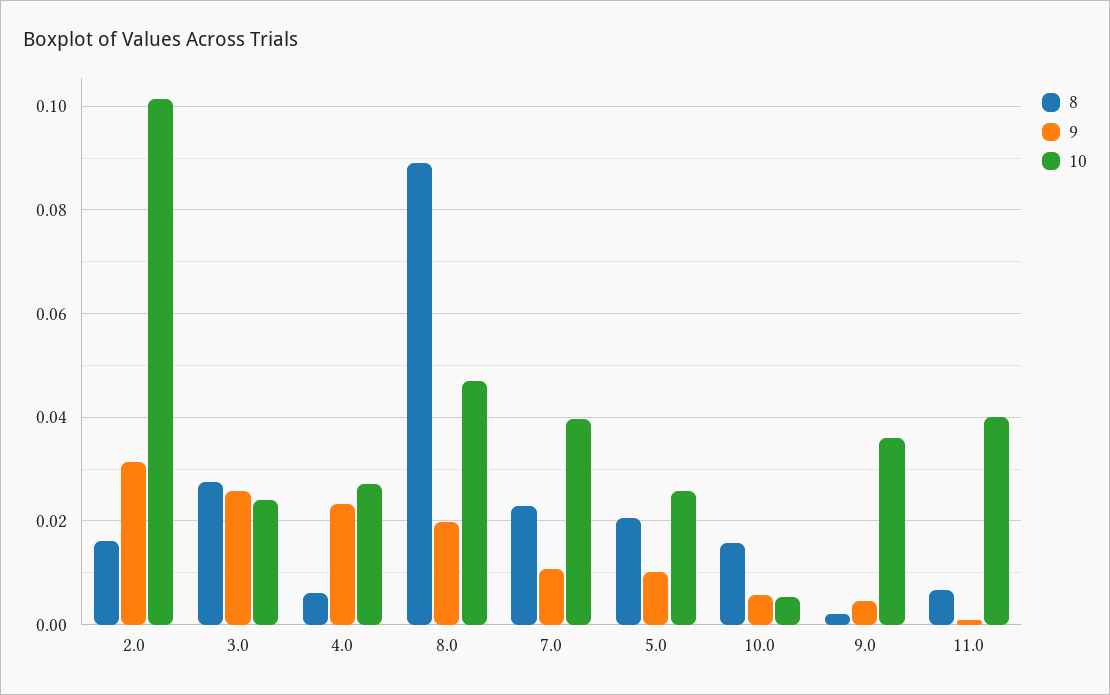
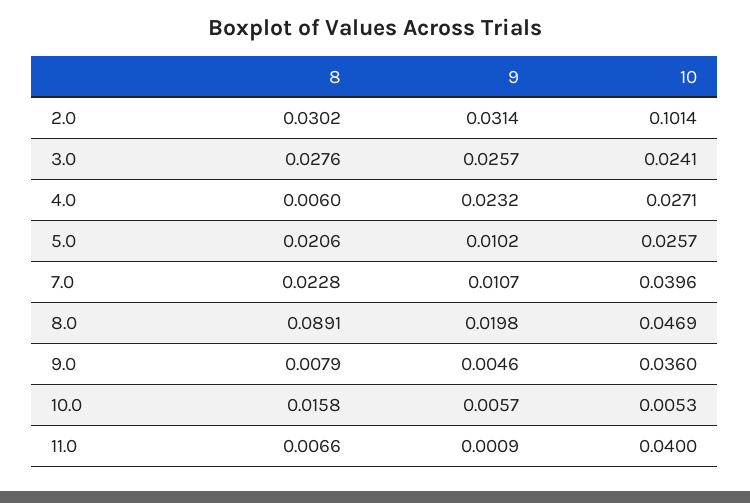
  {
    "8": {
-     "2.0": 0.016,
+     "2.0": 0.0302,
      "3.0": 0.0276,
      "4.0": 0.006,
      "8.0": 0.0891,
      "7.0": 0.0228,
      "5.0": 0.0206,
      "10.0": 0.0158,
-     "9.0": 0.002,
+     "9.0": 0.0079,
      "11.0": 0.0066
    },
    "9": {
      "2.0": 0.0314,
      "3.0": 0.0257,
      "4.0": 0.0232,
      "8.0": 0.0198,
      "7.0": 0.0107,
      "5.0": 0.0102,
      "10.0": 0.0057,
      "9.0": 0.0046,
      "11.0": 0.0009
    },
    "10": {
      "2.0": 0.1014,
      "3.0": 0.0241,
      "4.0": 0.0271,
      "8.0": 0.0469,
      "7.0": 0.0396,
      "5.0": 0.0257,
      "10.0": 0.0053,
      "9.0": 0.036,
      "11.0": 0.04
    }
  }

